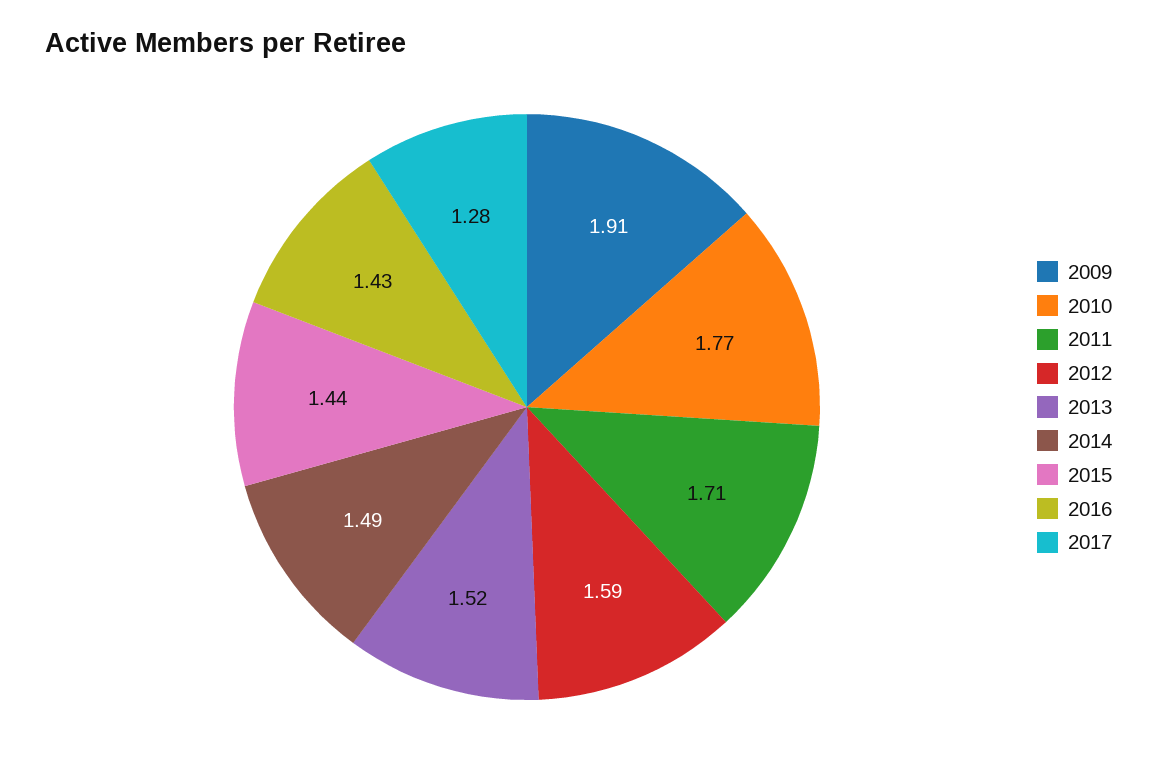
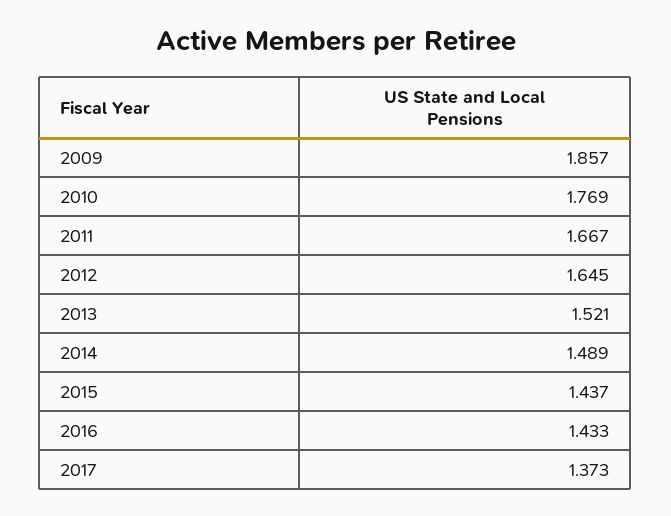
  {
-   "2009": 1.91,
+   "2009": 1.857,
    "2010": 1.769,
-   "2011": 1.71,
+   "2011": 1.667,
-   "2012": 1.59,
+   "2012": 1.645,
    "2013": 1.521,
    "2014": 1.489,
    "2015": 1.437,
    "2016": 1.433,
-   "2017": 1.28
+   "2017": 1.373
  }

